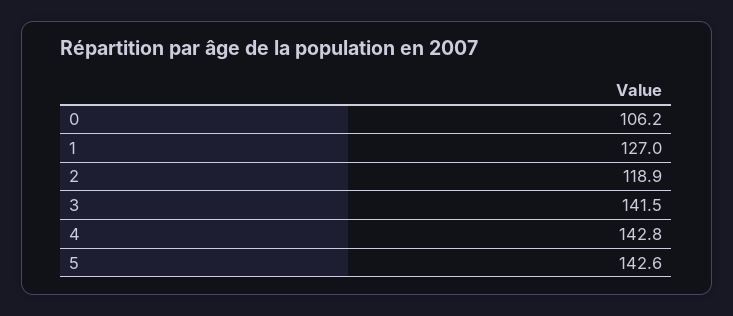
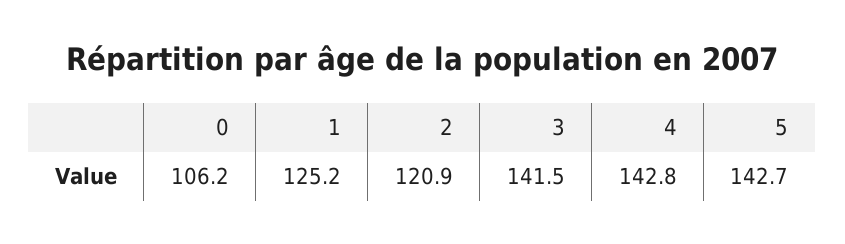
  {
    "0": 106.2,
-   "1": 127,
+   "1": 125.2,
-   "2": 118.9,
+   "2": 120.9,
    "3": 141.5,
    "4": 142.8,
-   "5": 142.6
+   "5": 142.7
  }

